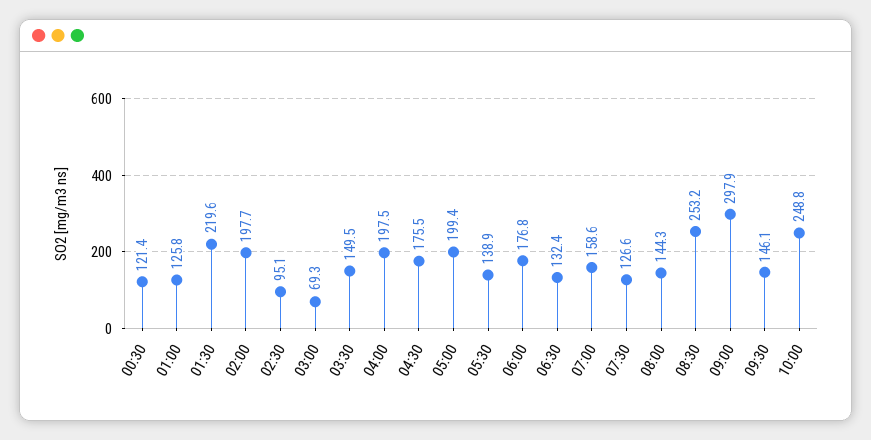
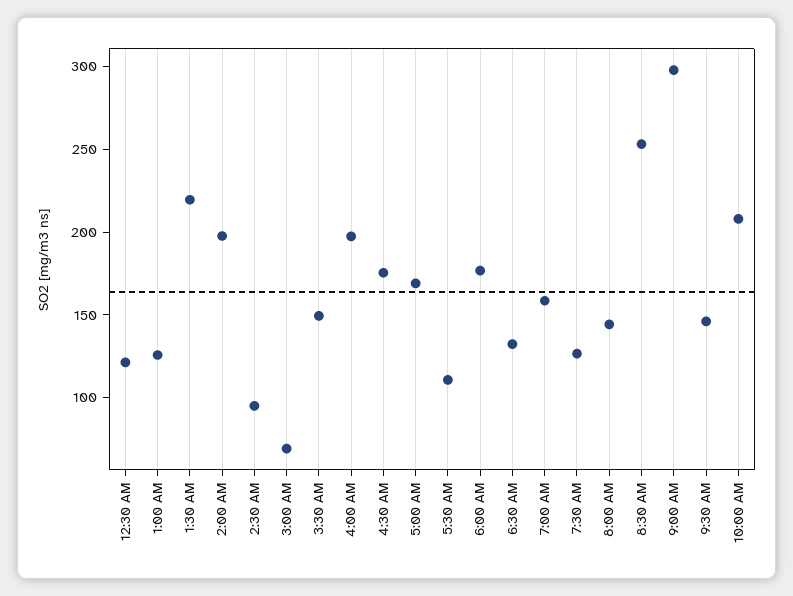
  {
    "00:30": 121.4,
    "01:00": 125.8,
    "01:30": 219.6,
    "02:00": 197.7,
    "02:30": 95.1,
    "03:00": 69.3,
    "03:30": 149.5,
    "04:00": 197.5,
    "04:30": 175.5,
-   "05:00": 199.4,
+   "05:00": 170,
-   "05:30": 138.9,
+   "05:30": 110,
    "06:00": 176.8,
    "06:30": 132.4,
    "07:00": 158.6,
    "07:30": 126.6,
    "08:00": 144.3,
    "08:30": 253.2,
    "09:00": 297.9,
    "09:30": 146.1,
-   "10:00": 248.8
+   "10:00": 210
  }

